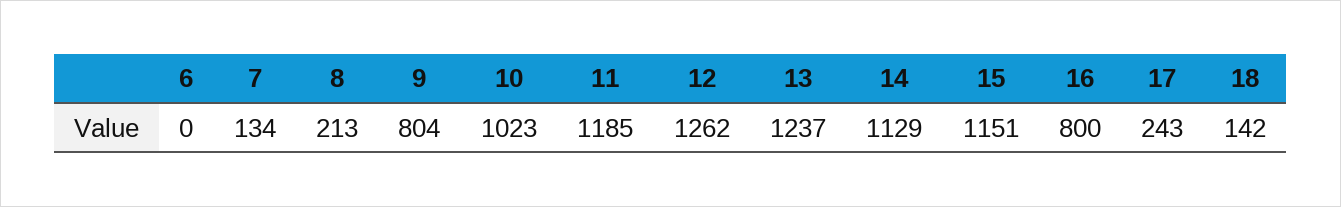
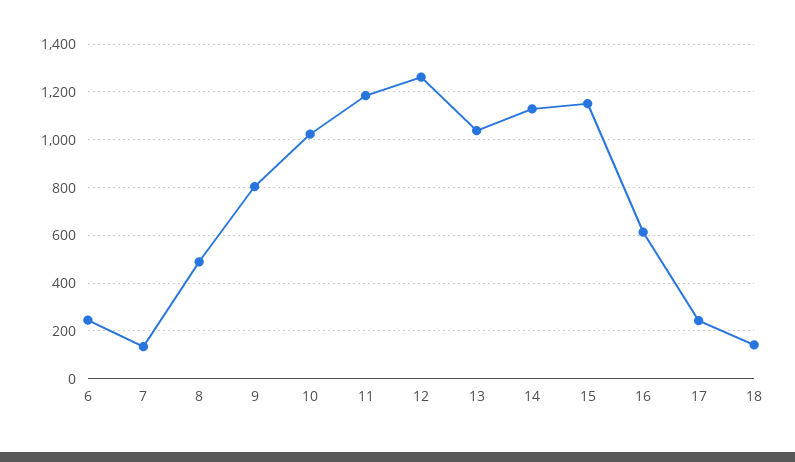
  {
-   "6": 0,
+   "6": 250,
    "7": 134,
-   "8": 213,
+   "8": 500,
    "9": 804,
    "10": 1023,
    "11": 1185,
    "12": 1262,
-   "13": 1237,
+   "13": 1050,
    "14": 1129,
    "15": 1151,
-   "16": 800,
+   "16": 600,
    "17": 243,
    "18": 142
  }

